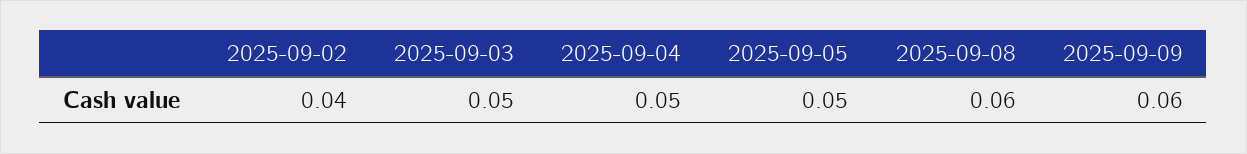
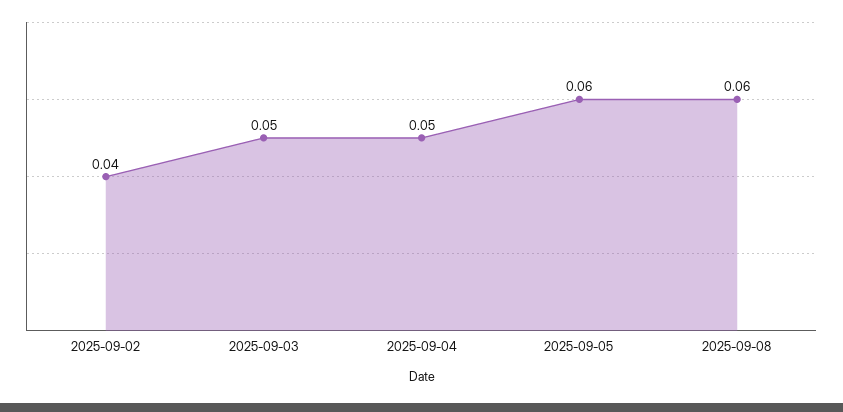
  {
    "2025-09-02": 0.04,
    "2025-09-03": 0.05,
    "2025-09-04": 0.05,
-   "2025-09-05": 0.05,
+   "2025-09-05": 0.06,
-   "2025-09-08": 0.06,
+   "2025-09-08": 0.06
-   "2025-09-09": 0.06
  }

